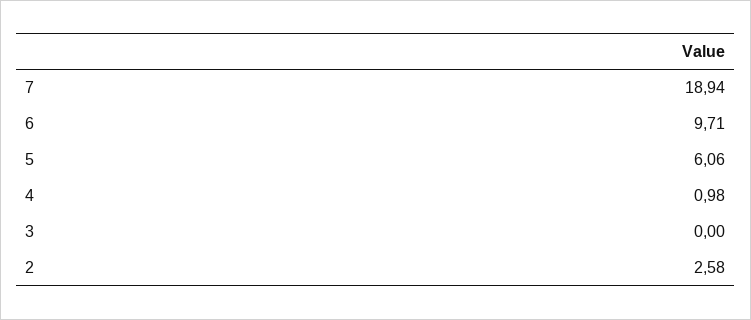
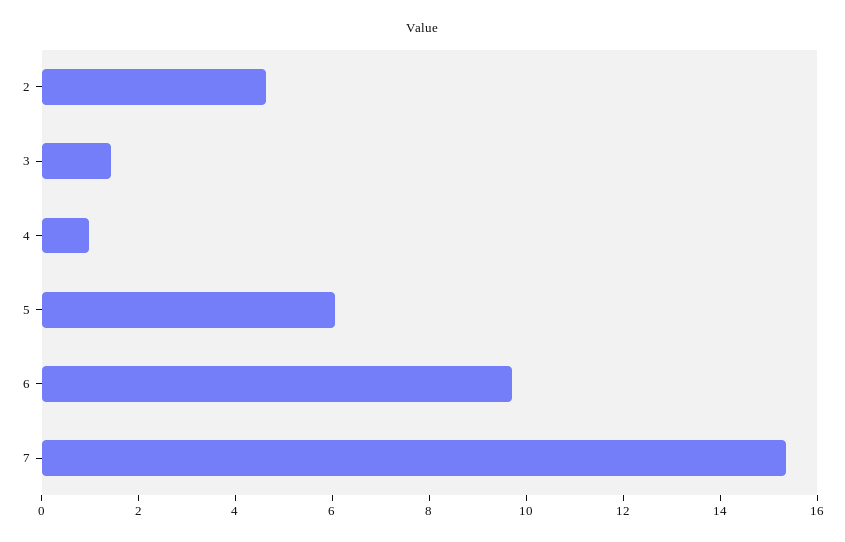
  {
-   "7": 18.94,
+   "7": 15.5,
    "6": 9.71,
    "5": 6.06,
    "4": 0.98,
-   "3": 0,
+   "3": 1.5,
-   "2": 2.58
+   "2": 4.5
  }

